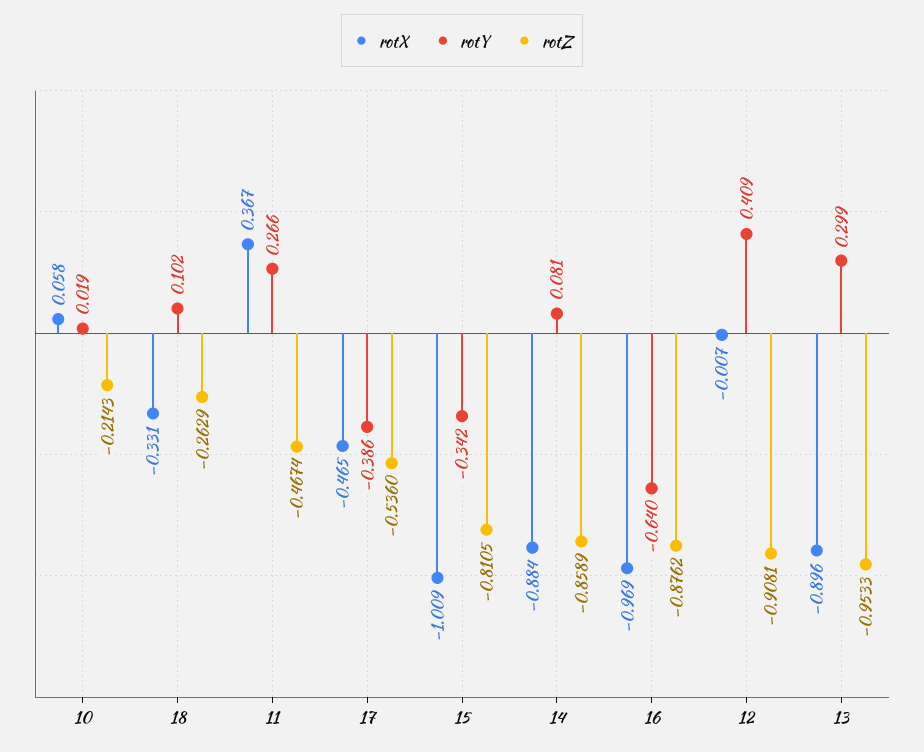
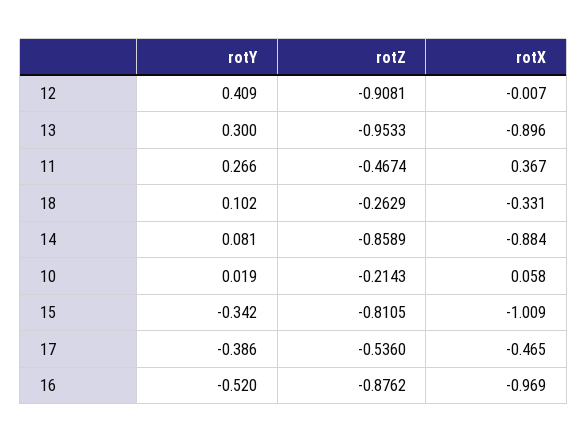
  {
    "rotX": {
      "10": 0.058,
      "18": -0.331,
      "11": 0.367,
      "17": -0.465,
      "15": -1.009,
      "14": -0.884,
      "16": -0.969,
      "12": -0.007,
      "13": -0.896
    },
    "rotY": {
      "10": 0.019,
      "18": 0.102,
      "11": 0.266,
      "17": -0.386,
      "15": -0.342,
      "14": 0.081,
-     "16": -0.64,
+     "16": -0.52,
      "12": 0.409,
-     "13": 0.299
+     "13": 0.3
    },
    "rotZ": {
      "10": -0.2143,
      "18": -0.2629,
      "11": -0.4674,
      "17": -0.536,
      "15": -0.8105,
      "14": -0.8589,
      "16": -0.8762,
      "12": -0.9081,
      "13": -0.9533
    }
  }

